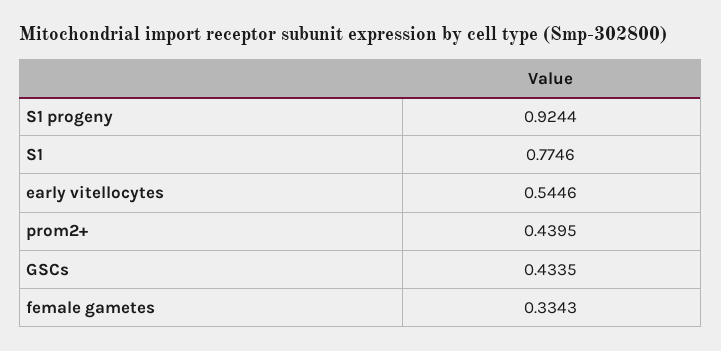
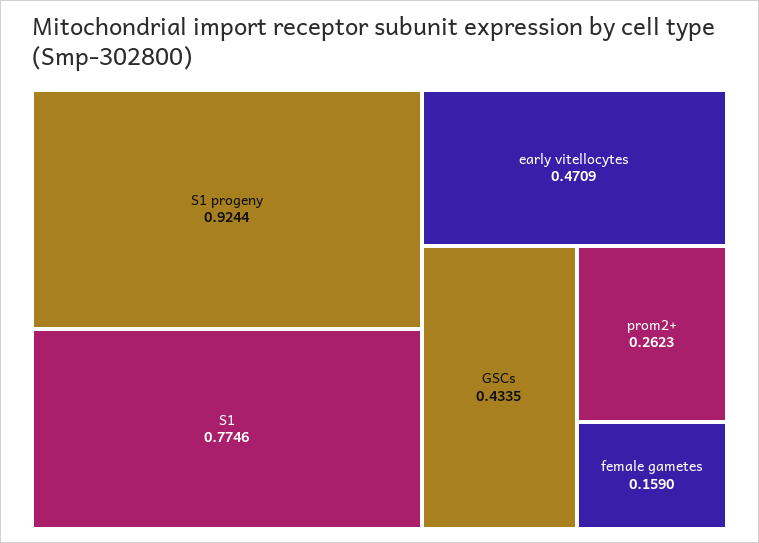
  {
    "S1 progeny": 0.9244,
    "S1": 0.7746,
-   "early vitellocytes": 0.5446,
+   "early vitellocytes": 0.4709,
-   "prom2+": 0.4395,
+   "prom2+": 0.2623,
    "GSCs": 0.4335,
-   "female gametes": 0.3343
+   "female gametes": 0.159
  }

